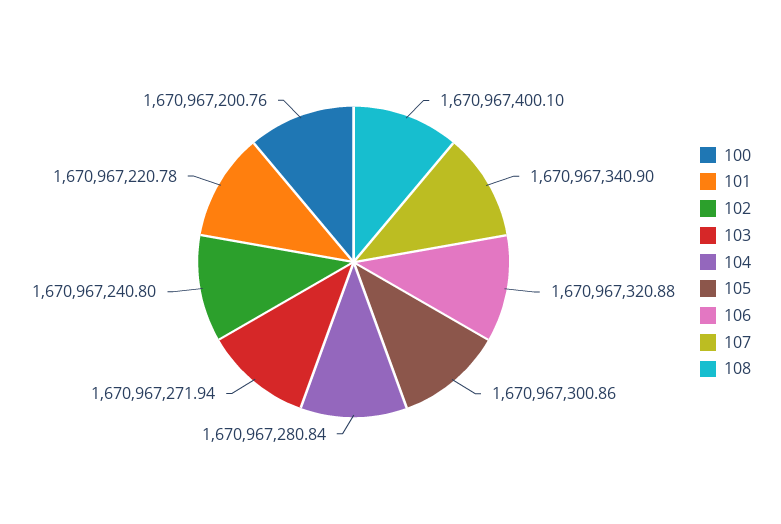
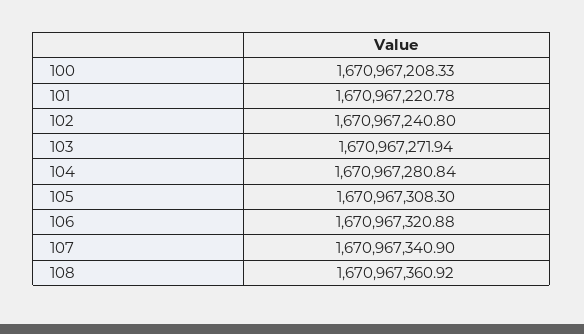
  {
-   "100": 1670967200.76,
+   "100": 1670967208.33,
    "101": 1670967220.78,
    "102": 1670967240.8,
    "103": 1670967271.94,
    "104": 1670967280.84,
-   "105": 1670967300.86,
+   "105": 1670967308.3,
    "106": 1670967320.88,
    "107": 1670967340.9,
-   "108": 1670967400.1
+   "108": 1670967360.92
  }

